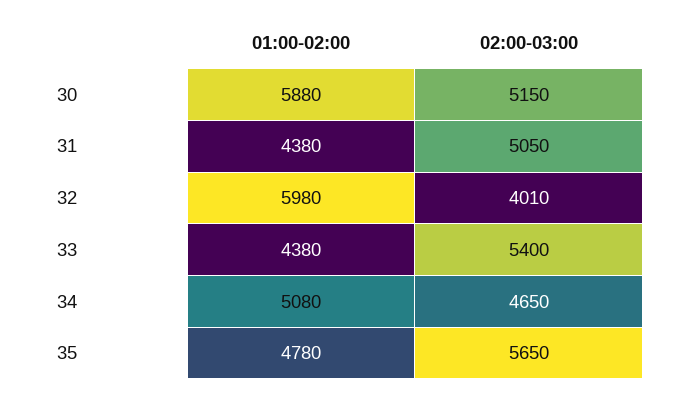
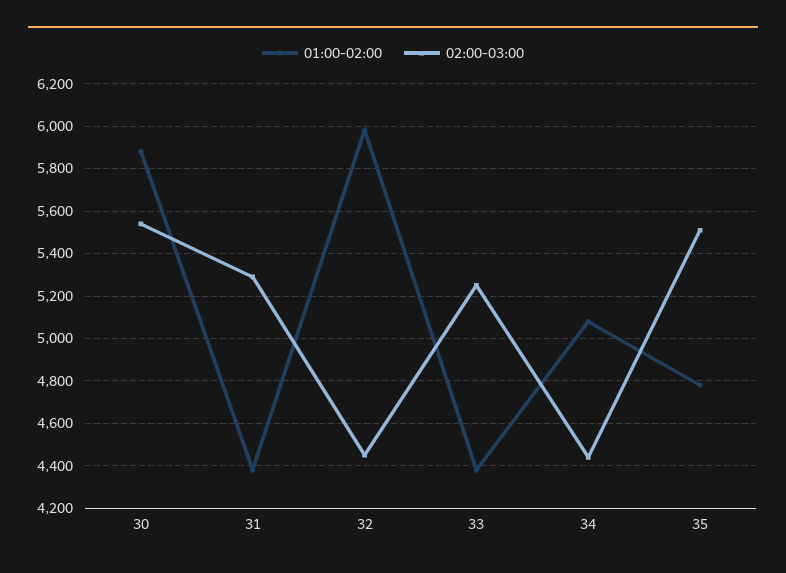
  {
    "01:00-02:00": {
      "30": 5880,
      "31": 4380,
      "32": 5980,
      "33": 4380,
      "34": 5080,
      "35": 4780
    },
    "02:00-03:00": {
-     "30": 5150,
+     "30": 5550,
-     "31": 5050,
+     "31": 5300,
-     "32": 4010,
+     "32": 4450,
-     "33": 5400,
+     "33": 5250,
-     "34": 4650,
+     "34": 4450,
-     "35": 5650
+     "35": 5500
    }
  }

